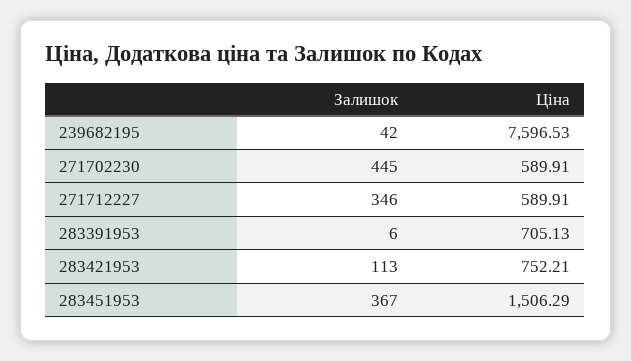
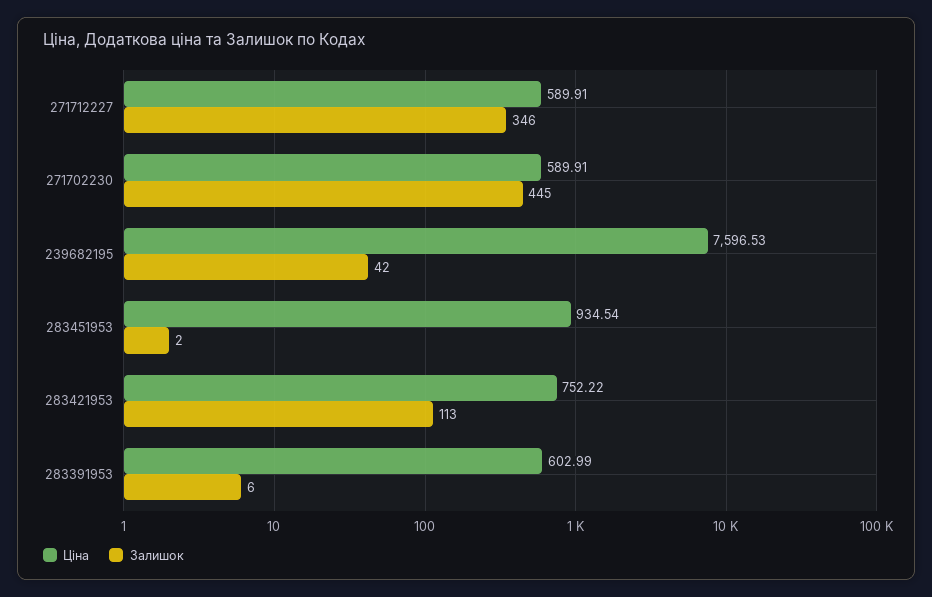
  {
    "Залишок": {
      "239682195": 42,
      "271702230": 445,
      "271712227": 346,
      "283391953": 6,
      "283421953": 113,
-     "283451953": 367
+     "283451953": 2
    },
    "Ціна": {
      "239682195": 7596.53,
      "271702230": 589.91,
      "271712227": 589.91,
-     "283391953": 705.13,
+     "283391953": 602.99,
-     "283421953": 752.21,
+     "283421953": 752.22,
-     "283451953": 1506.29
+     "283451953": 934.54
    }
  }

